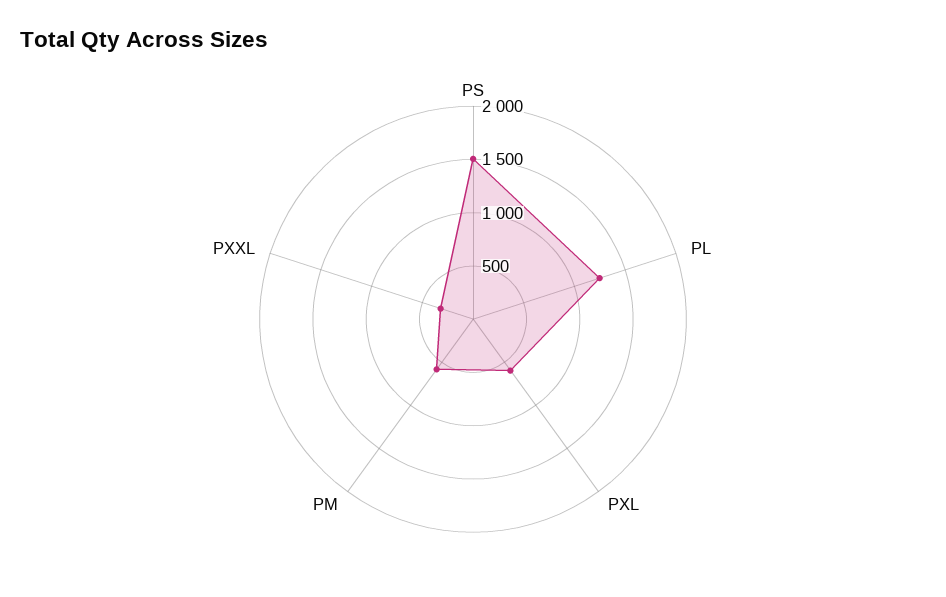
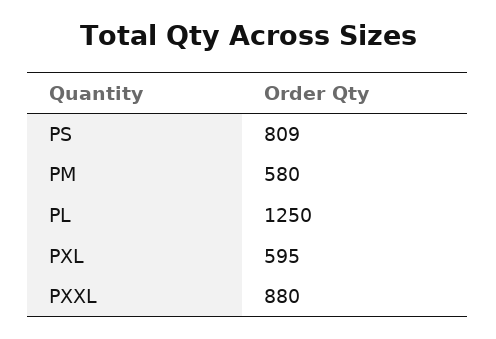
  {
-   "PS": 1500,
+   "PS": 809,
    "PL": 1250,
    "PXL": 595,
    "PM": 580,
-   "PXXL": 300
+   "PXXL": 880
  }

